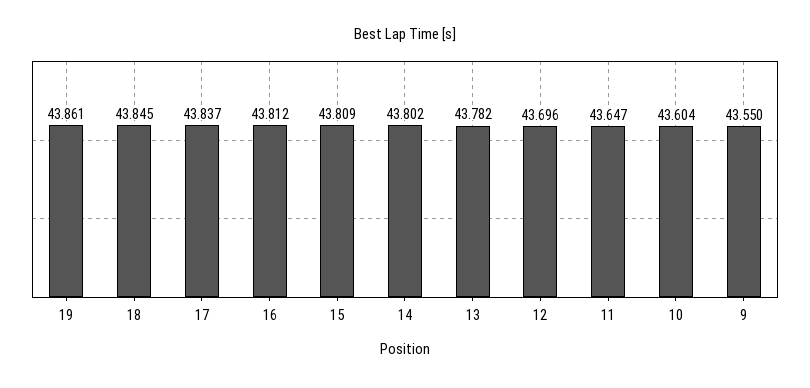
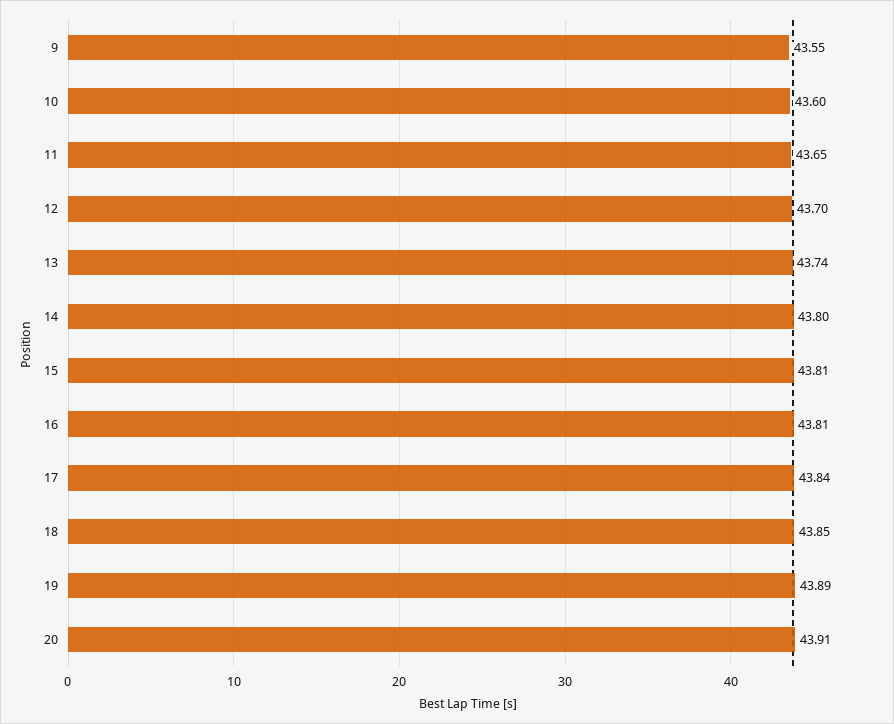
  {
-   "19": 43.861,
+   "19": 43.89,
    "18": 43.845,
    "17": 43.837,
    "16": 43.812,
    "15": 43.809,
    "14": 43.802,
-   "13": 43.782,
+   "13": 43.74,
    "12": 43.696,
    "11": 43.647,
    "10": 43.604,
-   "9": 43.55
+   "9": 43.55,
+   "20": 43.91
  }

